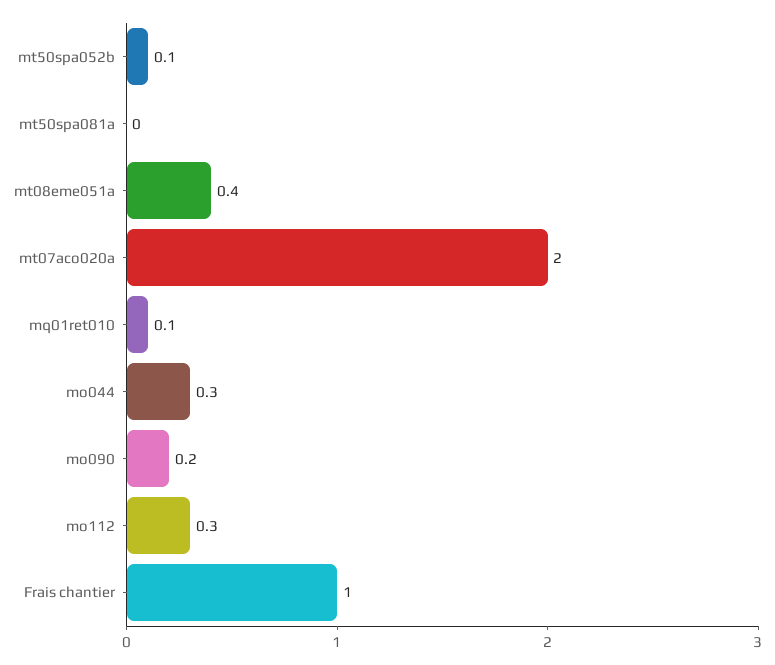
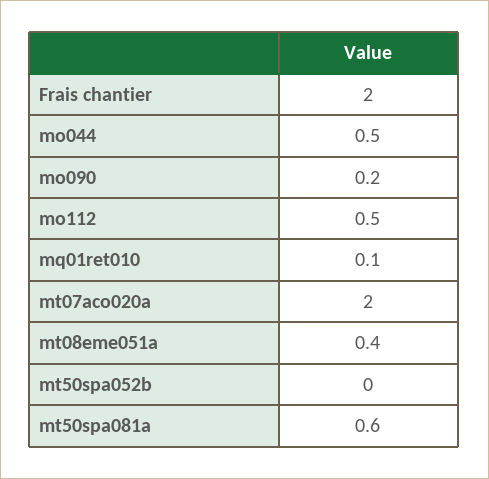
  {
-   "mt50spa052b": 0.1,
+   "mt50spa052b": 0,
-   "mt50spa081a": 0,
+   "mt50spa081a": 0.6,
    "mt08eme051a": 0.4,
    "mt07aco020a": 2,
    "mq01ret010": 0.1,
-   "mo044": 0.3,
+   "mo044": 0.5,
    "mo090": 0.2,
-   "mo112": 0.3,
+   "mo112": 0.5,
-   "Frais chantier": 1
+   "Frais chantier": 2
  }

